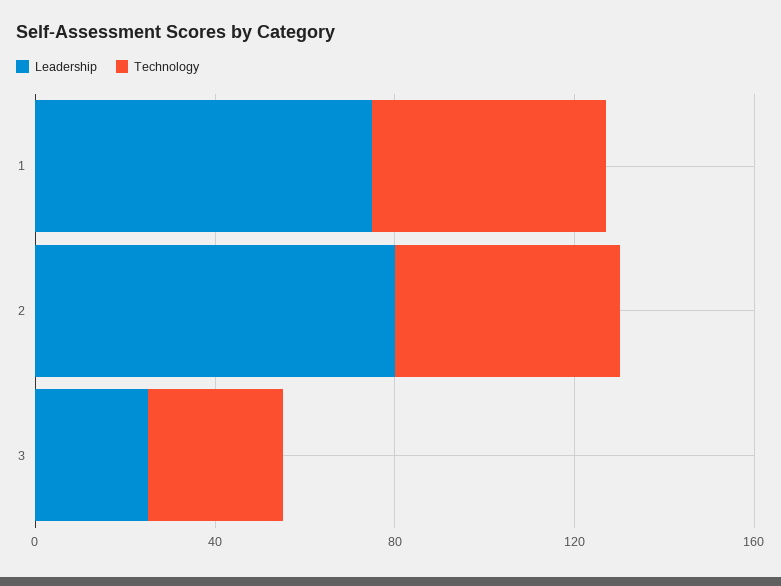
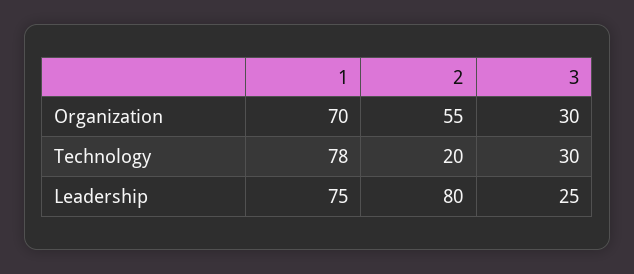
  {
    "Leadership": {
      "1": 75,
      "2": 80,
      "3": 25
    },
    "Technology": {
-     "1": 50,
+     "1": 78,
-     "2": 50,
+     "2": 20,
      "3": 30
-   }
+   },
+   "Organization": {
+     "1": 70,
+     "2": 55,
+     "3": 30
+   }
  }

